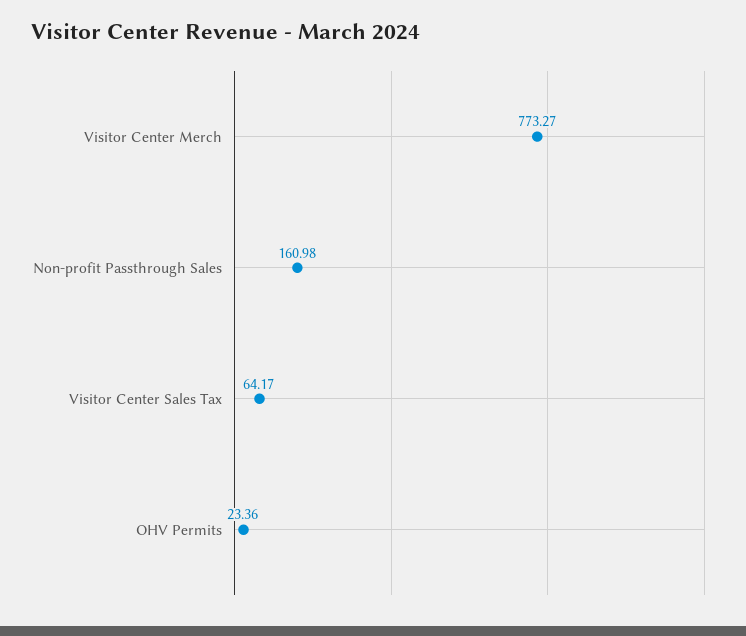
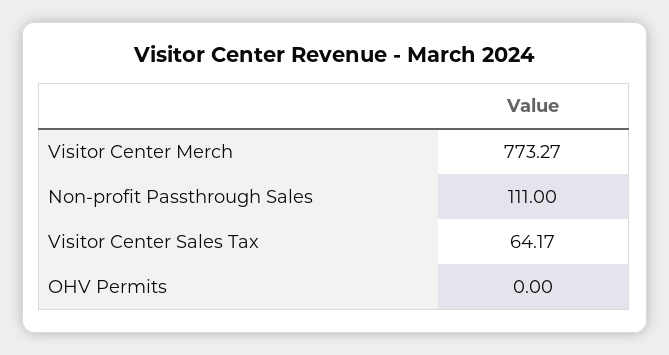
  {
    "Visitor Center Merch": 773.27,
-   "Non-profit Passthrough Sales": 160.98,
+   "Non-profit Passthrough Sales": 111,
    "Visitor Center Sales Tax": 64.17,
-   "OHV Permits": 23.36
+   "OHV Permits": 0
  }

